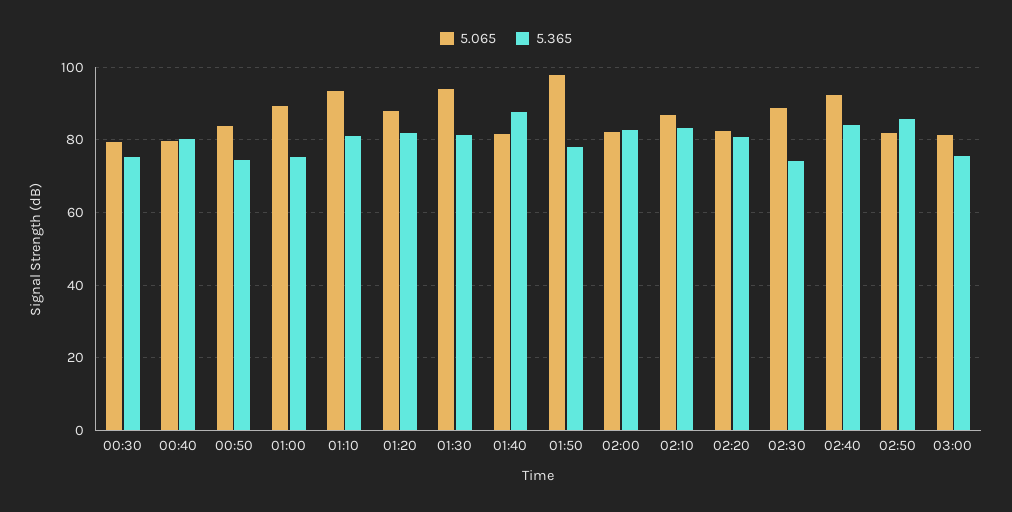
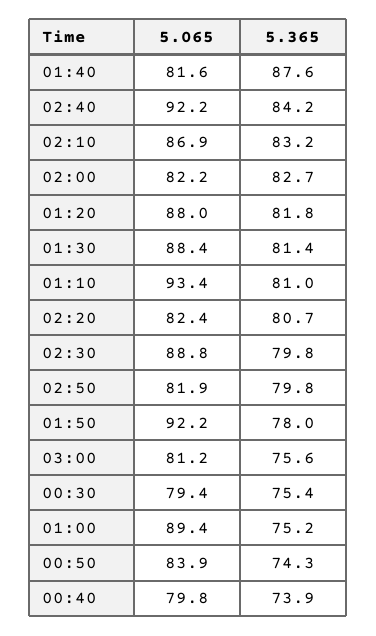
  {
    "5.065": {
      "00:30": 79.4,
      "00:40": 79.8,
      "00:50": 83.9,
      "01:00": 89.4,
      "01:10": 93.4,
      "01:20": 88,
-     "01:30": 94,
+     "01:30": 88.4,
      "01:40": 81.6,
-     "01:50": 98,
+     "01:50": 92.2,
      "02:00": 82.2,
      "02:10": 86.9,
      "02:20": 82.4,
      "02:30": 88.8,
      "02:40": 92.2,
      "02:50": 81.9,
      "03:00": 81.2
    },
    "5.365": {
      "00:30": 75.4,
-     "00:40": 80,
+     "00:40": 73.9,
      "00:50": 74.3,
      "01:00": 75.2,
      "01:10": 81,
      "01:20": 81.8,
      "01:30": 81.4,
      "01:40": 87.6,
      "01:50": 78,
      "02:00": 82.7,
      "02:10": 83.2,
      "02:20": 80.7,
-     "02:30": 74,
+     "02:30": 79.8,
      "02:40": 84.2,
-     "02:50": 86,
+     "02:50": 79.8,
      "03:00": 75.6
    }
  }

